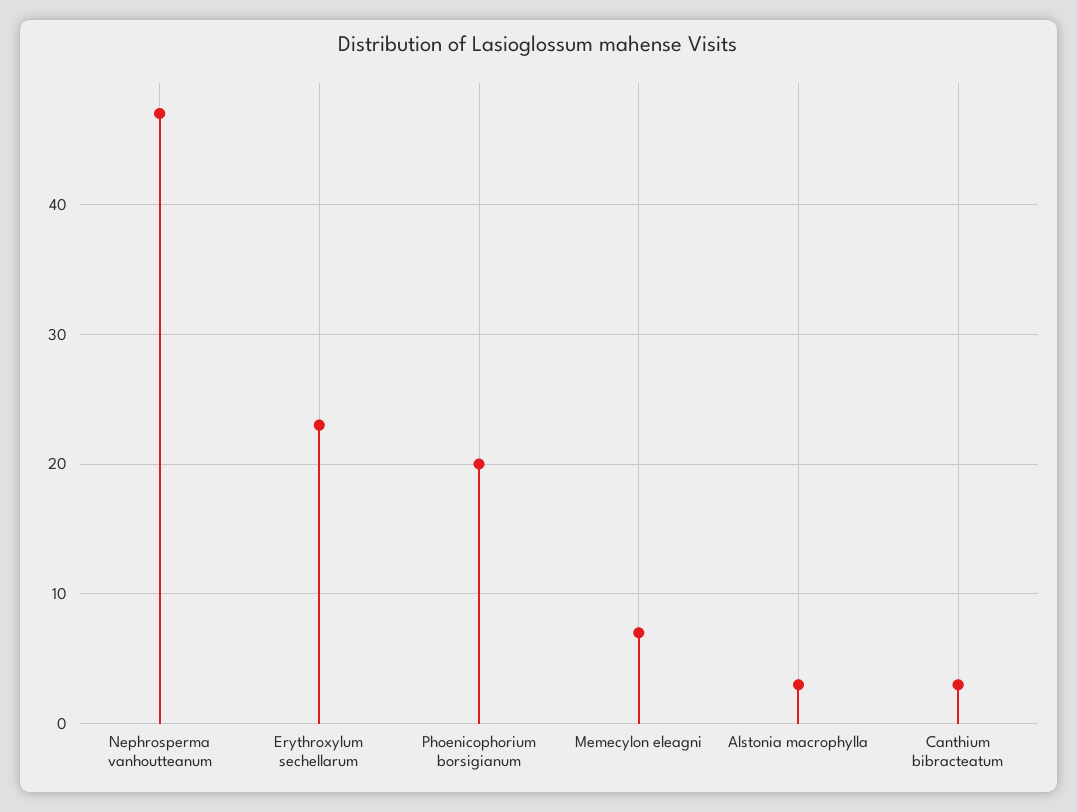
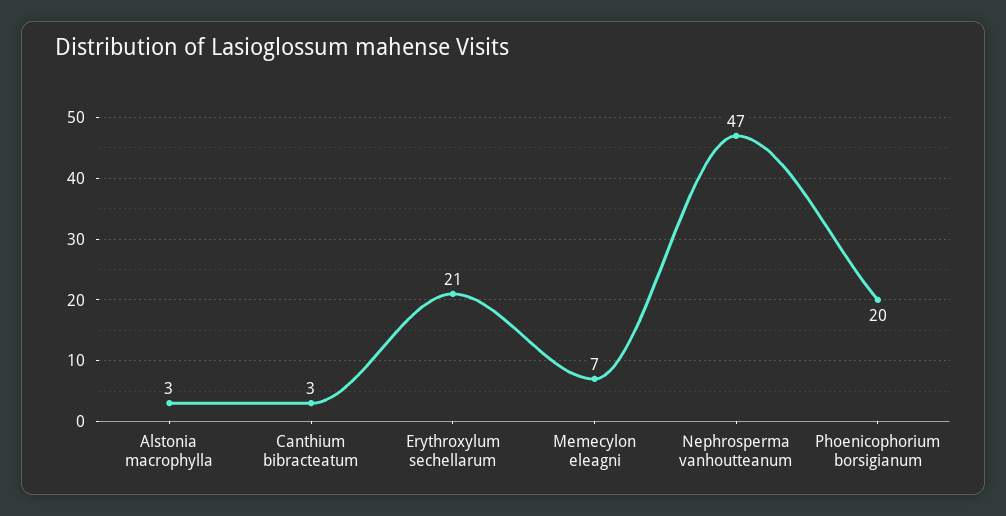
  {
    "Nephrosperma vanhoutteanum": 47,
-   "Erythroxylum sechellarum": 23,
+   "Erythroxylum sechellarum": 21,
    "Phoenicophorium borsigianum": 20,
    "Memecylon eleagni": 7,
    "Alstonia macrophylla": 3,
    "Canthium bibracteatum": 3
  }

